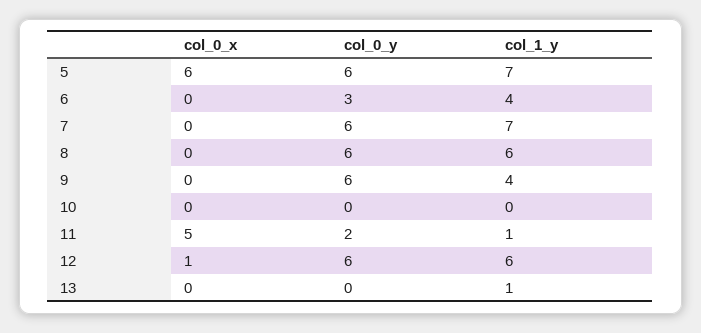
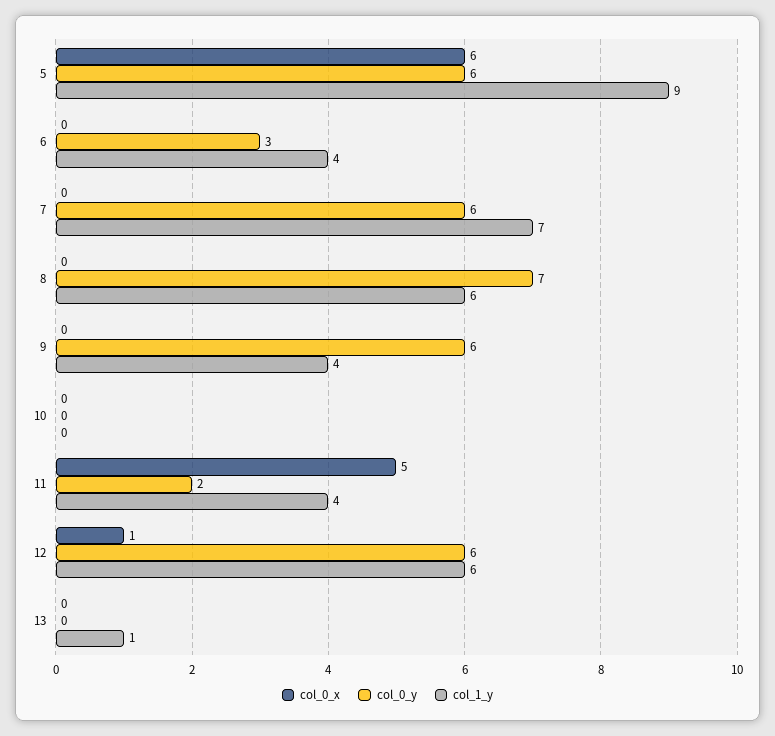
  {
    "col_0_x": {
      "5": 6,
      "6": 0,
      "7": 0,
      "8": 0,
      "9": 0,
      "10": 0,
      "11": 5,
      "12": 1,
      "13": 0
    },
    "col_0_y": {
      "5": 6,
      "6": 3,
      "7": 6,
-     "8": 6,
+     "8": 7,
      "9": 6,
      "10": 0,
      "11": 2,
      "12": 6,
      "13": 0
    },
    "col_1_y": {
-     "5": 7,
+     "5": 9,
      "6": 4,
      "7": 7,
      "8": 6,
      "9": 4,
      "10": 0,
-     "11": 1,
+     "11": 4,
      "12": 6,
      "13": 1
    }
  }

